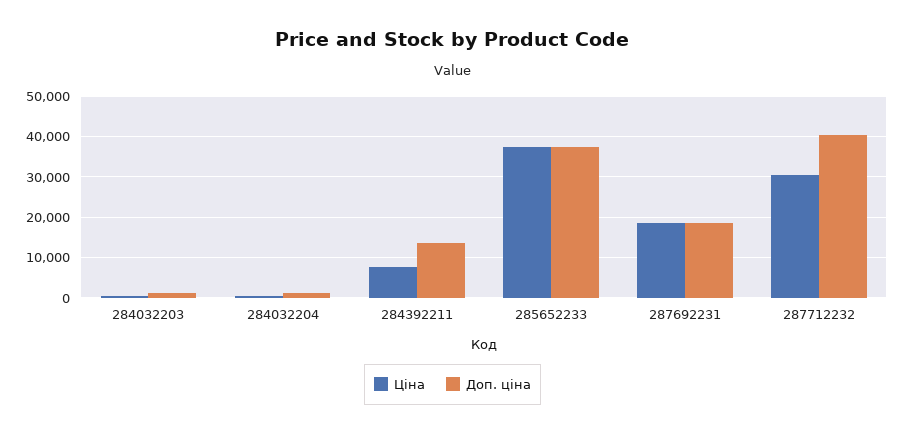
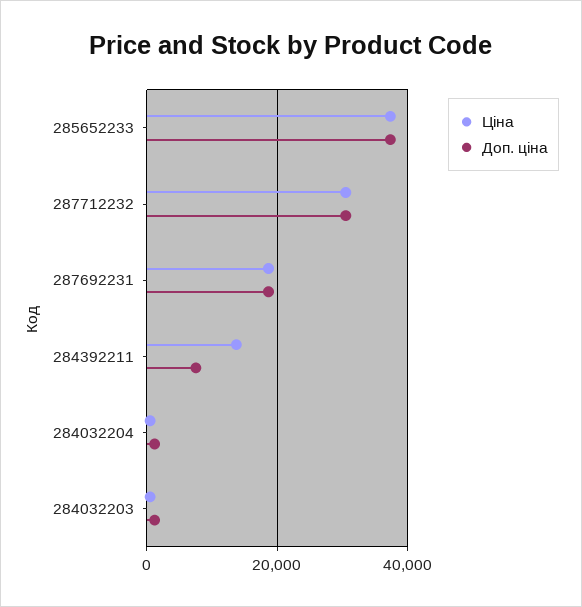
  {
    "Ціна": {
      "284032203": 0,
      "284032204": 0,
-     "284392211": 8000,
+     "284392211": 14000,
      "285652233": 38000,
      "287692231": 18000,
      "287712232": 30000
    },
    "Доп. ціна": {
      "284032203": 2000,
      "284032204": 2000,
-     "284392211": 14000,
+     "284392211": 8000,
      "285652233": 38000,
      "287692231": 18000,
-     "287712232": 40000
+     "287712232": 30000
    }
  }

